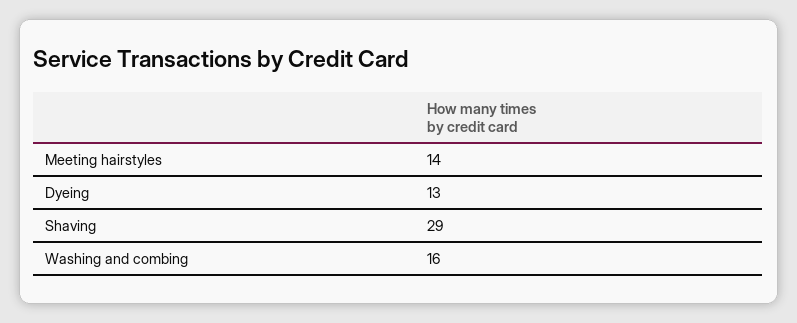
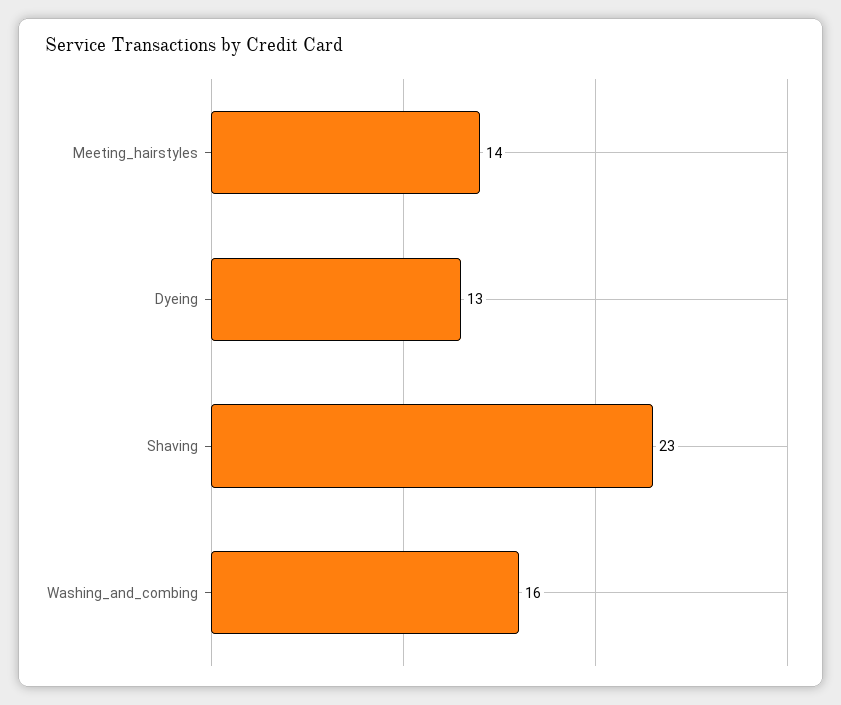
  {
    "Meeting hairstyles": 14,
    "Dyeing": 13,
-   "Shaving": 29,
+   "Shaving": 23,
    "Washing and combing": 16
  }

